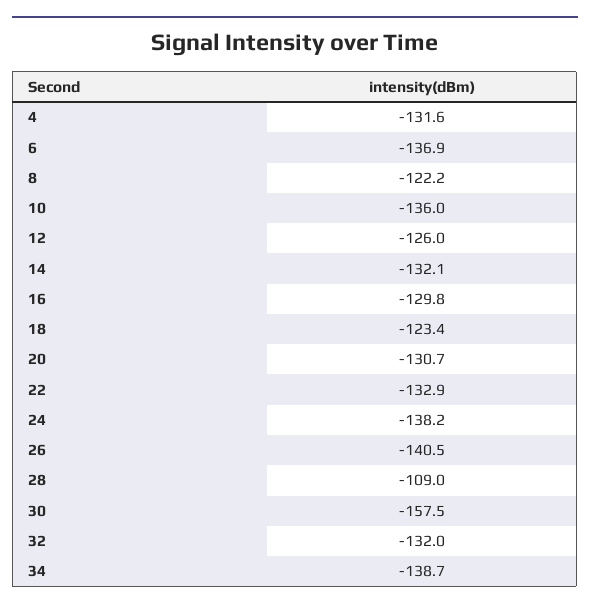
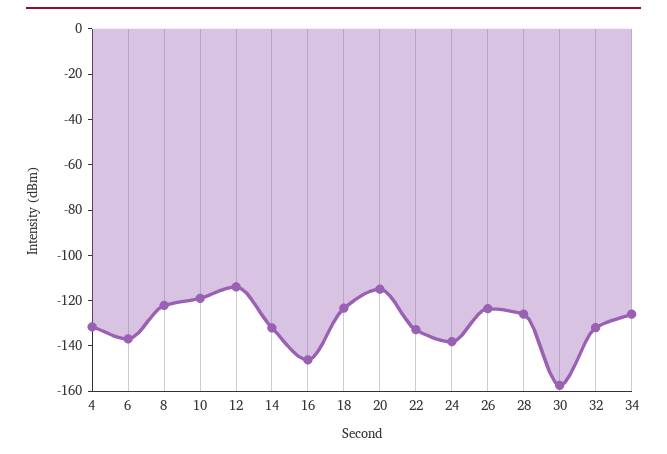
  {
    "4": -131.6,
    "6": -136.9,
    "8": -122.2,
-   "10": -136,
+   "10": -120,
-   "12": -126,
+   "12": -115,
    "14": -132.1,
-   "16": -129.8,
+   "16": -145,
    "18": -123.4,
-   "20": -130.7,
+   "20": -115,
    "22": -132.9,
    "24": -138.2,
-   "26": -140.5,
+   "26": -125,
-   "28": -109,
+   "28": -125,
    "30": -157.5,
    "32": -132,
-   "34": -138.7
+   "34": -125
  }

